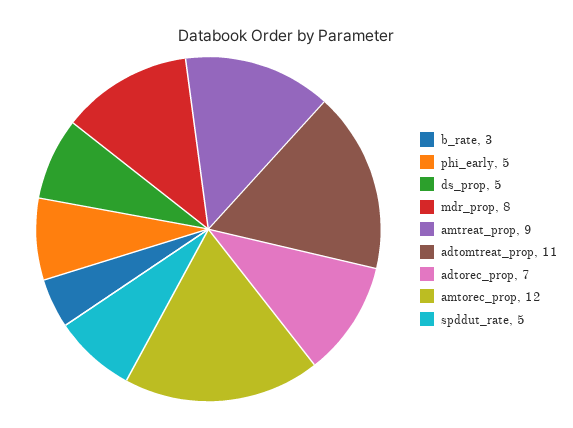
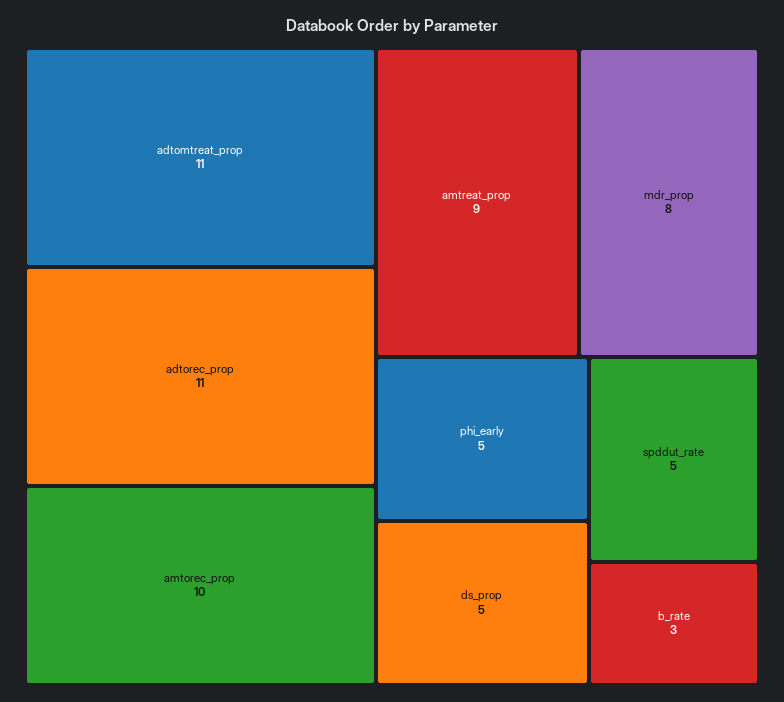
  {
    "b_rate": 3,
    "phi_early": 5,
    "ds_prop": 5,
    "mdr_prop": 8,
    "amtreat_prop": 9,
    "adtomtreat_prop": 11,
-   "adtorec_prop": 7,
+   "adtorec_prop": 11,
-   "amtorec_prop": 12,
+   "amtorec_prop": 10,
    "spddut_rate": 5
  }

